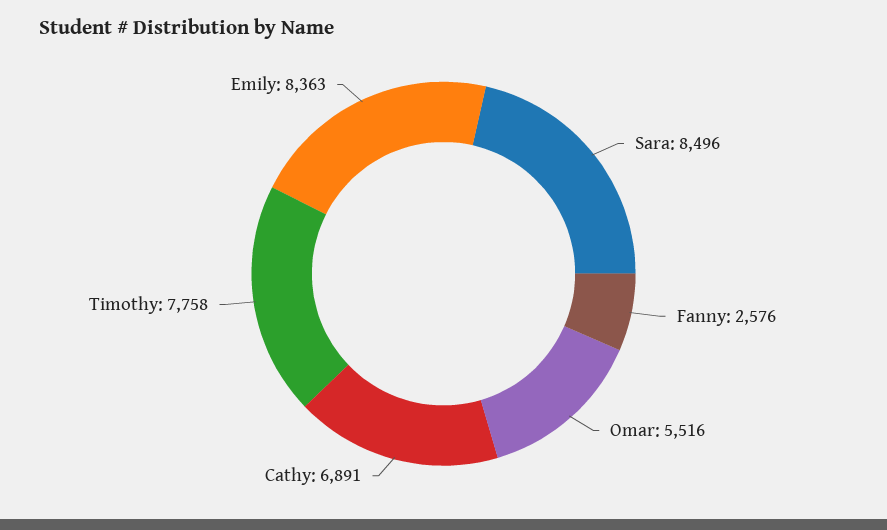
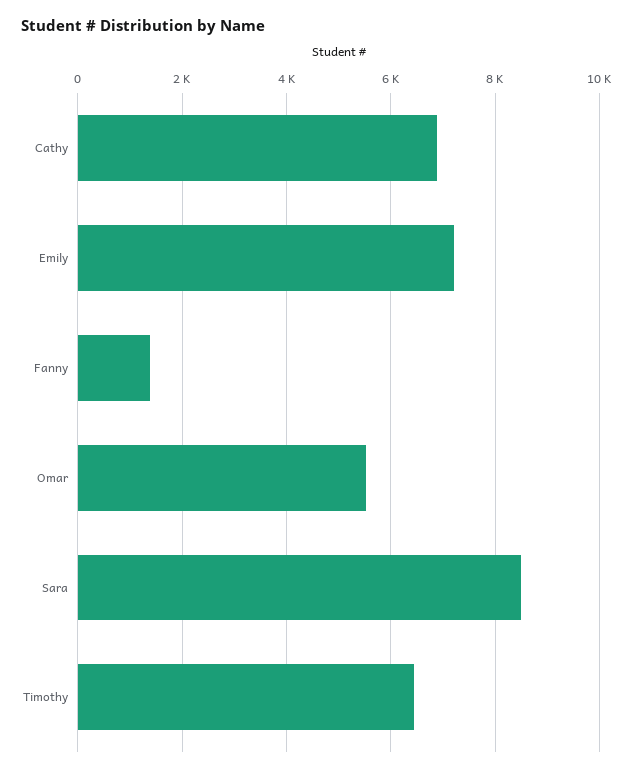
  {
    "Sara": 8496,
-   "Fanny": 2576,
+   "Fanny": 1400,
    "Omar": 5516,
    "Cathy": 6891,
-   "Timothy": 7758,
+   "Timothy": 6400,
-   "Emily": 8363
+   "Emily": 7200
  }

